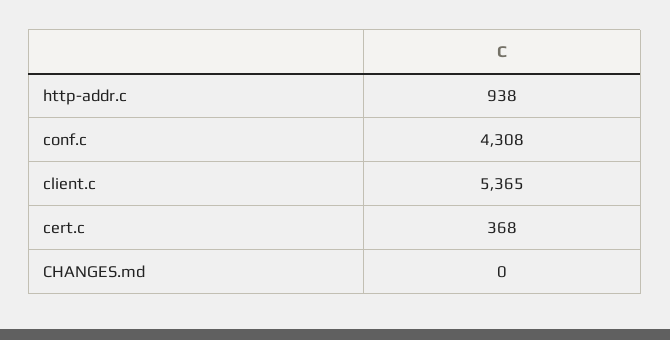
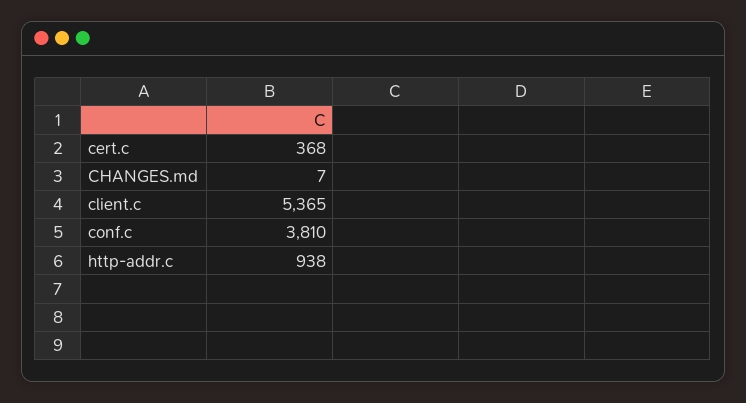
  {
    "http-addr.c": 938,
-   "conf.c": 4308,
+   "conf.c": 3810,
    "client.c": 5365,
    "cert.c": 368,
-   "CHANGES.md": 0
+   "CHANGES.md": 7
  }

